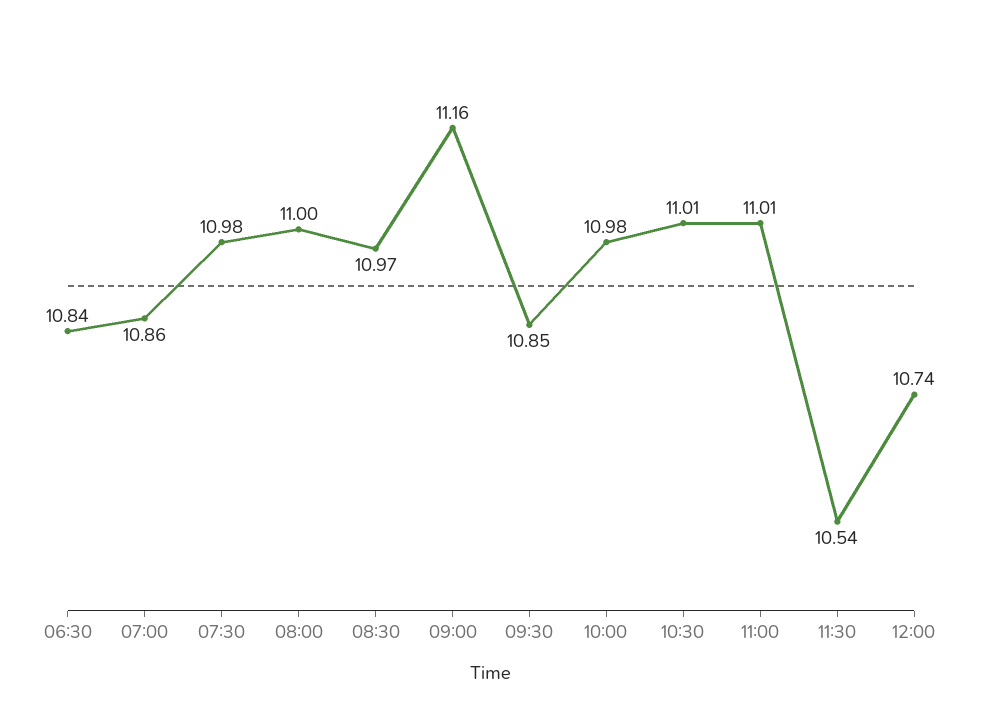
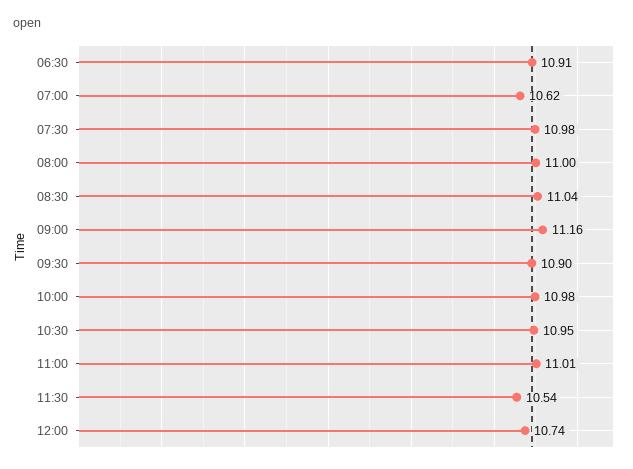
  {
-   "06:30": 10.84,
+   "06:30": 10.91,
-   "07:00": 10.86,
+   "07:00": 10.62,
    "07:30": 10.98,
    "08:00": 11,
-   "08:30": 10.97,
+   "08:30": 11.04,
    "09:00": 11.16,
-   "09:30": 10.85,
+   "09:30": 10.9,
    "10:00": 10.98,
-   "10:30": 11.01,
+   "10:30": 10.95,
    "11:00": 11.01,
    "11:30": 10.54,
    "12:00": 10.74
  }

